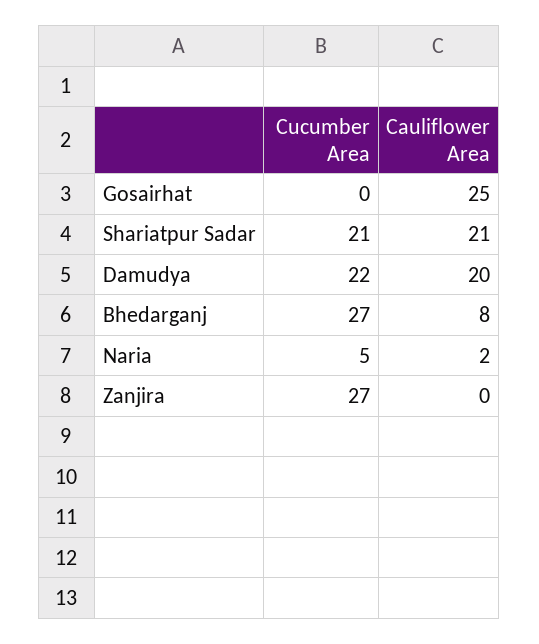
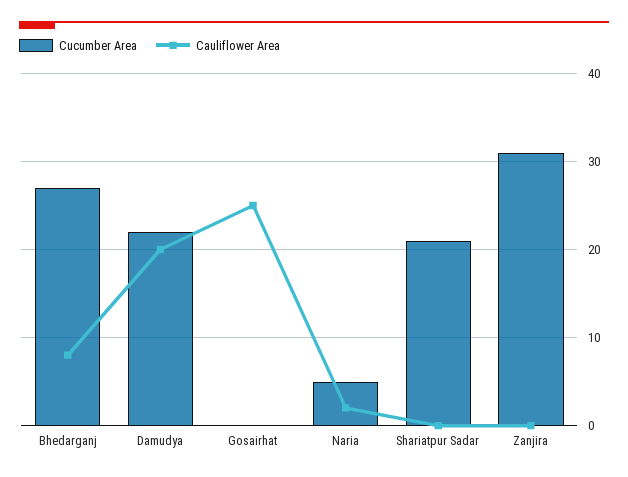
  {
    "Cucumber Area": {
      "Gosairhat": 0,
      "Shariatpur Sadar": 21,
      "Damudya": 22,
      "Bhedarganj": 27,
      "Naria": 5,
-     "Zanjira": 27
+     "Zanjira": 31
    },
    "Cauliflower Area": {
      "Gosairhat": 25,
-     "Shariatpur Sadar": 21,
+     "Shariatpur Sadar": 0,
      "Damudya": 20,
      "Bhedarganj": 8,
      "Naria": 2,
      "Zanjira": 0
    }
  }

